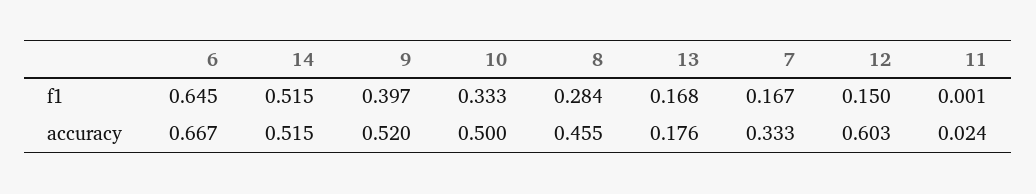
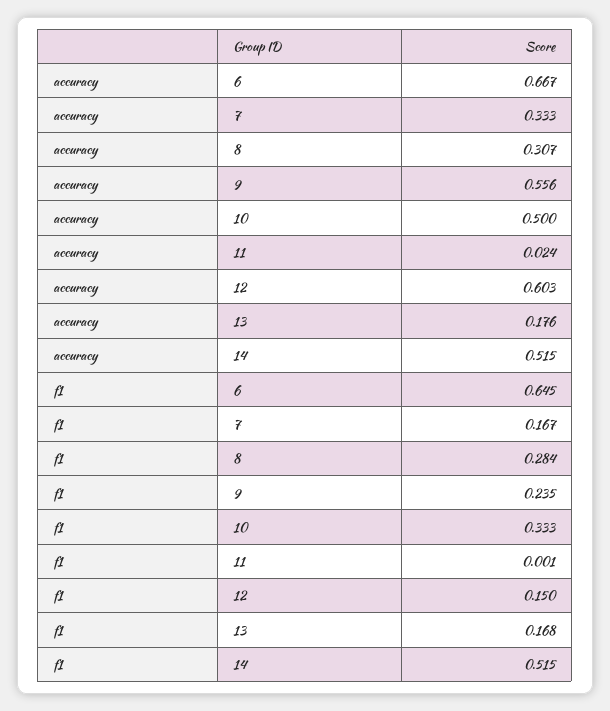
  {
    "6": {
      "f1": 0.645,
      "accuracy": 0.667
    },
    "14": {
      "f1": 0.515,
      "accuracy": 0.515
    },
    "9": {
-     "f1": 0.397,
+     "f1": 0.235,
-     "accuracy": 0.52
+     "accuracy": 0.556
    },
    "10": {
      "f1": 0.333,
      "accuracy": 0.5
    },
    "8": {
      "f1": 0.284,
-     "accuracy": 0.455
+     "accuracy": 0.307
    },
    "13": {
      "f1": 0.168,
      "accuracy": 0.176
    },
    "7": {
      "f1": 0.167,
      "accuracy": 0.333
    },
    "12": {
      "f1": 0.15,
      "accuracy": 0.603
    },
    "11": {
      "f1": 0.001,
      "accuracy": 0.024
    }
  }

